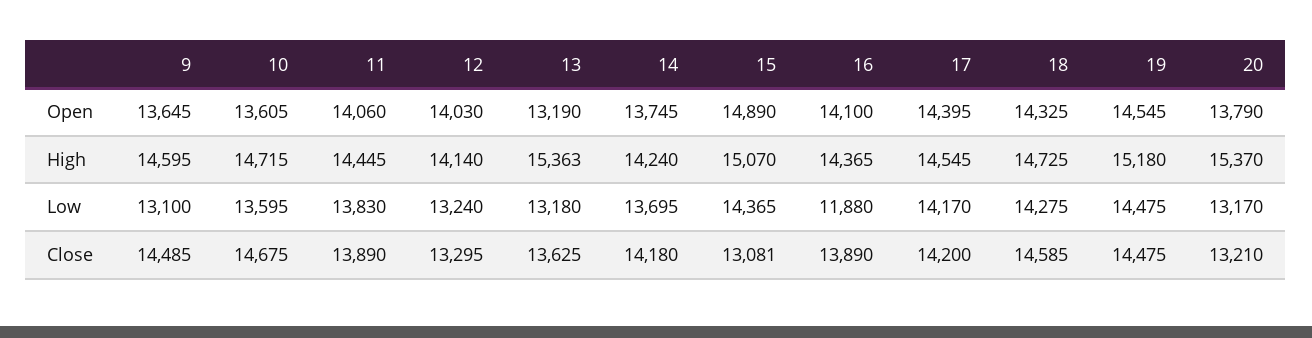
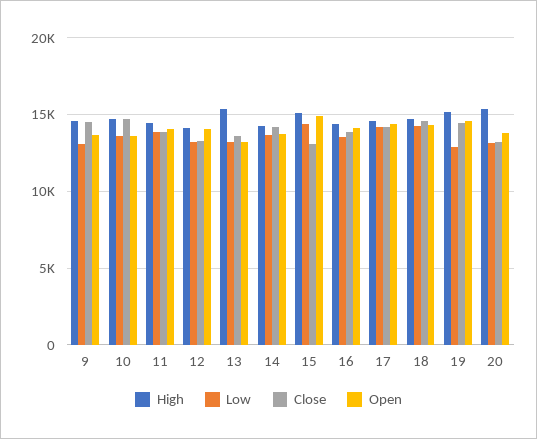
  {
    "Open": {
      "9": 13645,
      "10": 13605,
      "11": 14060,
      "12": 14030,
      "13": 13190,
      "14": 13745,
      "15": 14890,
      "16": 14100,
      "17": 14395,
      "18": 14325,
      "19": 14545,
      "20": 13790
    },
    "High": {
      "9": 14595,
      "10": 14715,
      "11": 14445,
      "12": 14140,
      "13": 15363,
      "14": 14240,
      "15": 15070,
      "16": 14365,
      "17": 14545,
      "18": 14725,
      "19": 15180,
      "20": 15370
    },
    "Low": {
      "9": 13100,
      "10": 13595,
      "11": 13830,
      "12": 13240,
      "13": 13180,
      "14": 13695,
      "15": 14365,
-     "16": 11880,
+     "16": 13500,
      "17": 14170,
      "18": 14275,
-     "19": 14475,
+     "19": 13000,
      "20": 13170
    },
    "Close": {
      "9": 14485,
      "10": 14675,
      "11": 13890,
      "12": 13295,
      "13": 13625,
      "14": 14180,
      "15": 13081,
      "16": 13890,
      "17": 14200,
      "18": 14585,
      "19": 14475,
      "20": 13210
    }
  }

